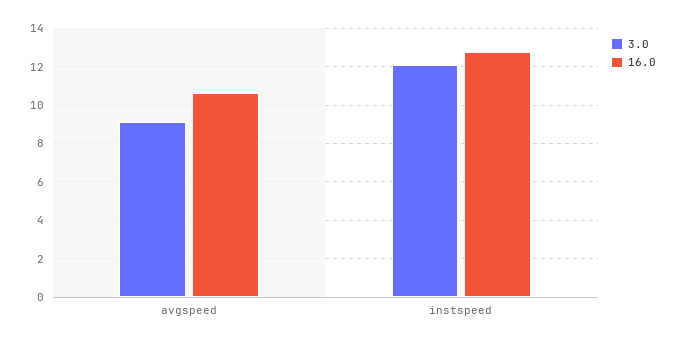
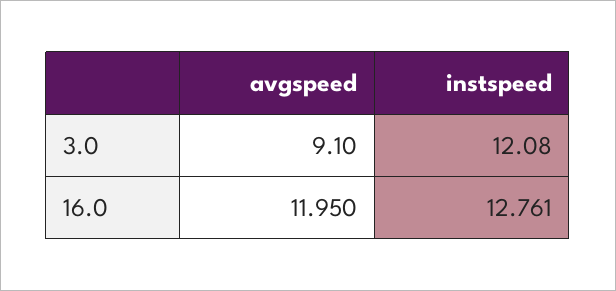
  {
    "3.0": {
      "avgspeed": 9.1,
      "instspeed": 12.08
    },
    "16.0": {
-     "avgspeed": 10.5,
+     "avgspeed": 11.95,
      "instspeed": 12.761
    }
  }

